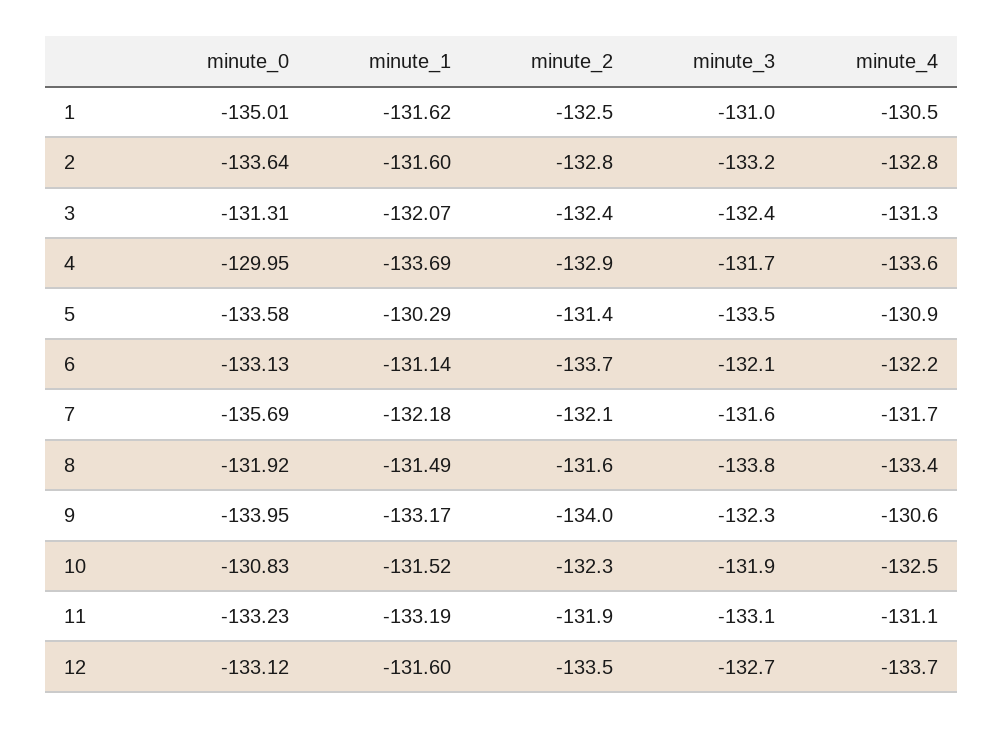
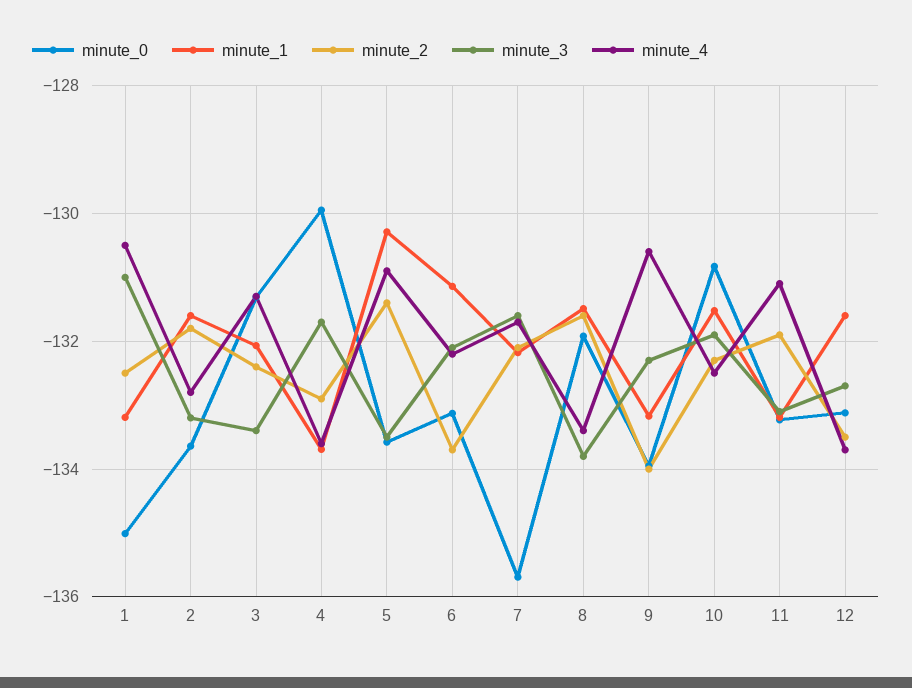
  {
    "minute_0": {
      "1": -135.01,
      "2": -133.64,
      "3": -131.31,
      "4": -129.95,
      "5": -133.58,
      "6": -133.13,
      "7": -135.69,
      "8": -131.92,
      "9": -133.95,
      "10": -130.83,
      "11": -133.23,
      "12": -133.12
    },
    "minute_1": {
-     "1": -131.62,
+     "1": -133.2,
      "2": -131.6,
      "3": -132.07,
      "4": -133.69,
      "5": -130.29,
      "6": -131.14,
      "7": -132.18,
      "8": -131.49,
      "9": -133.17,
      "10": -131.52,
      "11": -133.19,
      "12": -131.6
    },
    "minute_2": {
      "1": -132.5,
-     "2": -132.8,
+     "2": -131.8,
      "3": -132.4,
      "4": -132.9,
      "5": -131.4,
      "6": -133.7,
      "7": -132.1,
      "8": -131.6,
      "9": -134,
      "10": -132.3,
      "11": -131.9,
      "12": -133.5
    },
    "minute_3": {
      "1": -131,
      "2": -133.2,
-     "3": -132.4,
+     "3": -133.4,
      "4": -131.7,
      "5": -133.5,
      "6": -132.1,
      "7": -131.6,
      "8": -133.8,
      "9": -132.3,
      "10": -131.9,
      "11": -133.1,
      "12": -132.7
    },
    "minute_4": {
      "1": -130.5,
      "2": -132.8,
      "3": -131.3,
      "4": -133.6,
      "5": -130.9,
      "6": -132.2,
      "7": -131.7,
      "8": -133.4,
      "9": -130.6,
      "10": -132.5,
      "11": -131.1,
      "12": -133.7
    }
  }

